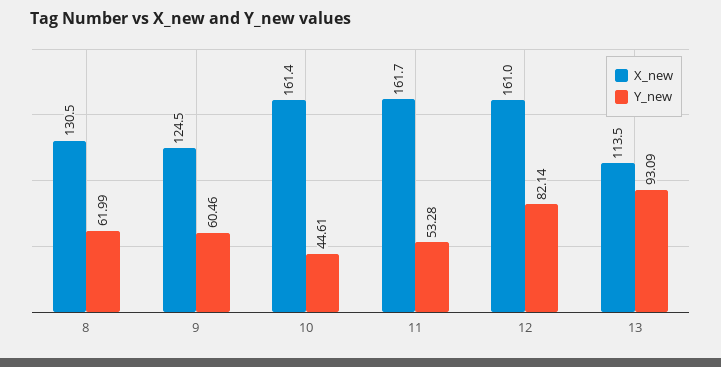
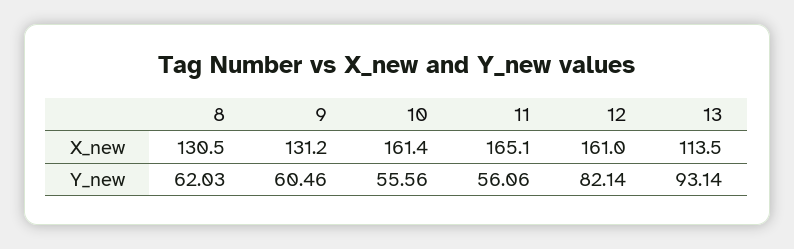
  {
    "X_new": {
      "8": 130.5,
-     "9": 124.5,
+     "9": 131.2,
      "10": 161.4,
-     "11": 161.7,
+     "11": 165.1,
      "12": 161,
      "13": 113.5
    },
    "Y_new": {
-     "8": 61.99,
+     "8": 62.03,
      "9": 60.46,
-     "10": 44.61,
+     "10": 55.56,
-     "11": 53.28,
+     "11": 56.06,
      "12": 82.14,
-     "13": 93.09
+     "13": 93.14
    }
  }

